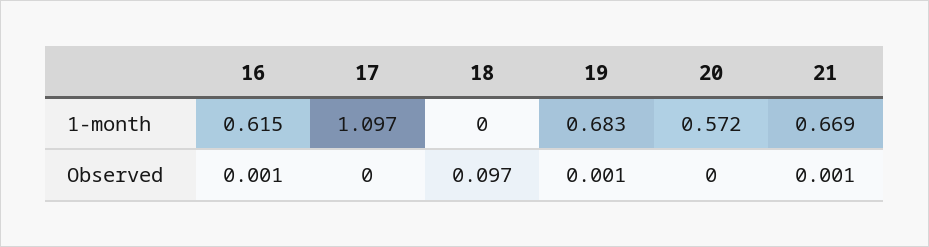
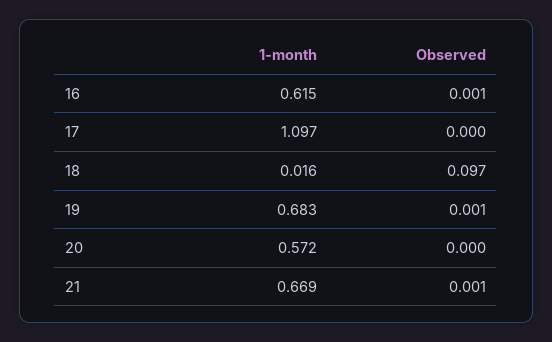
  {
    "16": {
      "1-month": 0.615,
      "Observed": 0.001
    },
    "17": {
      "1-month": 1.097,
      "Observed": 0
    },
    "18": {
-     "1-month": 0,
+     "1-month": 0.016,
      "Observed": 0.097
    },
    "19": {
      "1-month": 0.683,
      "Observed": 0.001
    },
    "20": {
      "1-month": 0.572,
      "Observed": 0
    },
    "21": {
      "1-month": 0.669,
      "Observed": 0.001
    }
  }

